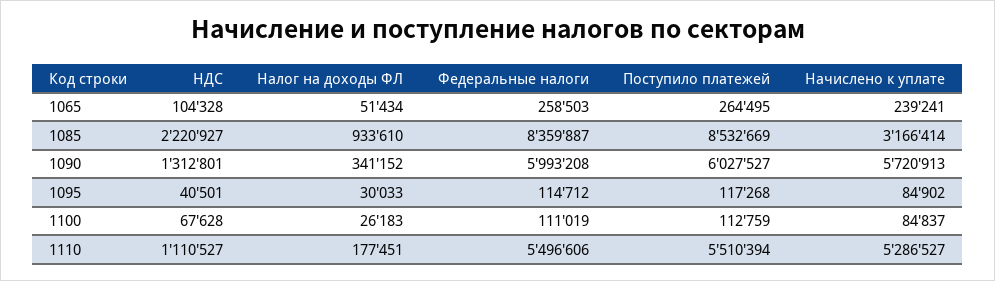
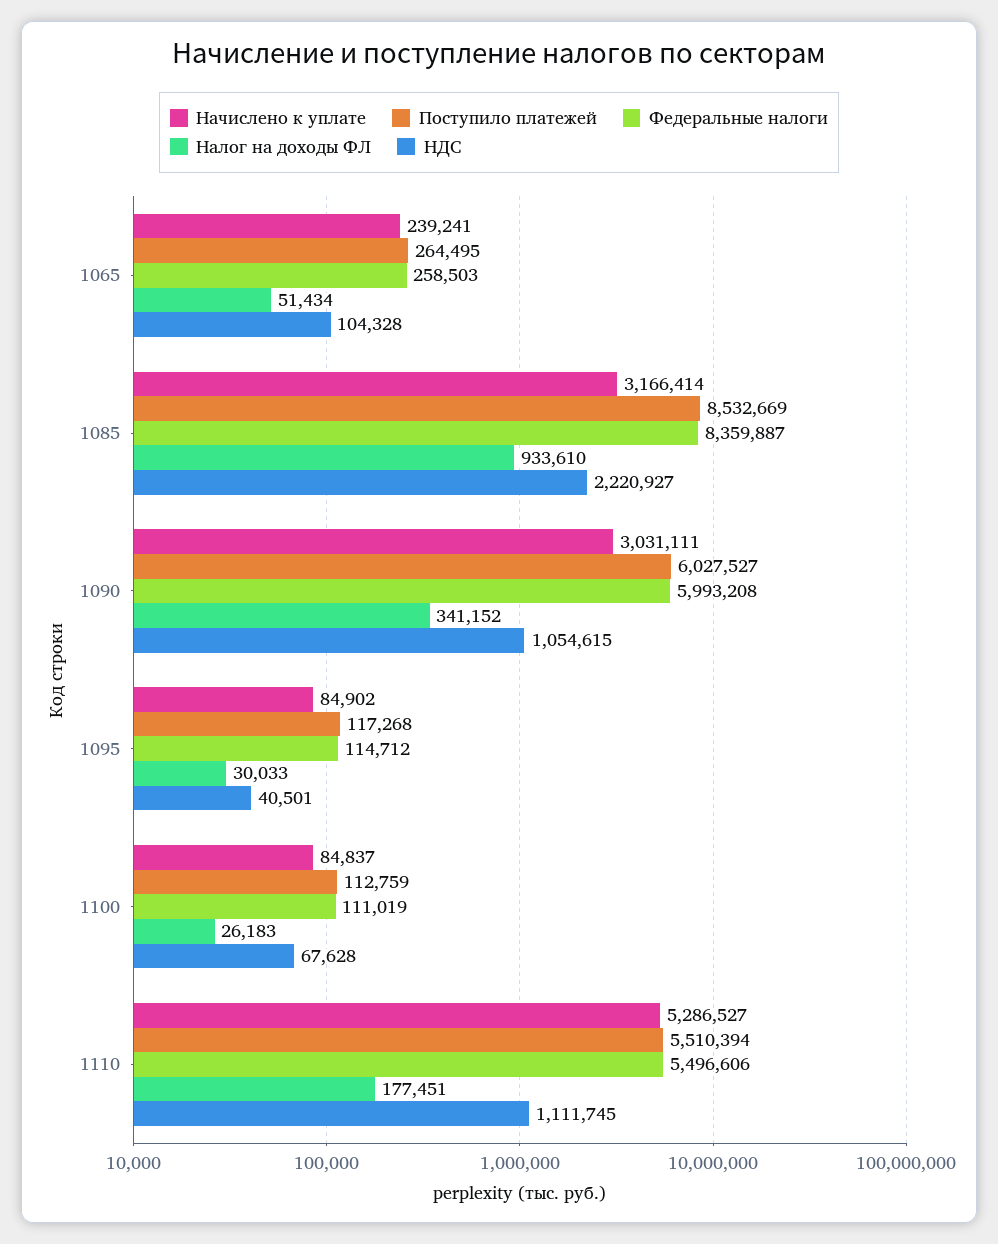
  {
    "НДС": {
      "1065": 104328,
      "1085": 2220927,
-     "1090": 1312801,
+     "1090": 1054615,
      "1095": 40501,
      "1100": 67628,
-     "1110": 1110527
+     "1110": 1111745
    },
    "Налог на доходы ФЛ": {
      "1065": 51434,
      "1085": 933610,
      "1090": 341152,
      "1095": 30033,
      "1100": 26183,
      "1110": 177451
    },
    "Федеральные налоги": {
      "1065": 258503,
      "1085": 8359887,
      "1090": 5993208,
      "1095": 114712,
      "1100": 111019,
      "1110": 5496606
    },
    "Поступило платежей": {
      "1065": 264495,
      "1085": 8532669,
      "1090": 6027527,
      "1095": 117268,
      "1100": 112759,
      "1110": 5510394
    },
    "Начислено к уплате": {
      "1065": 239241,
      "1085": 3166414,
-     "1090": 5720913,
+     "1090": 3031111,
      "1095": 84902,
      "1100": 84837,
      "1110": 5286527
    }
  }

